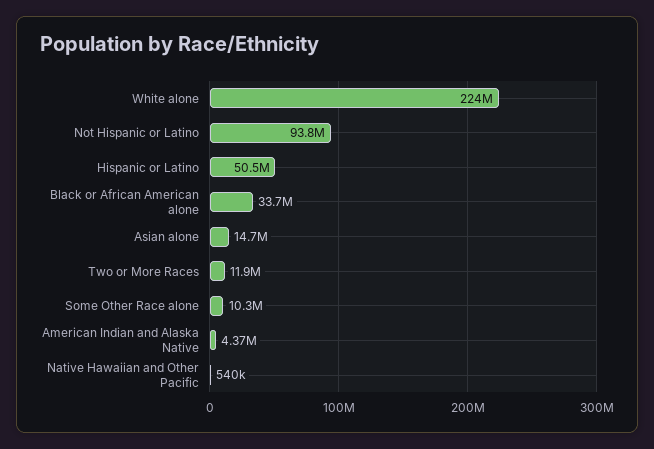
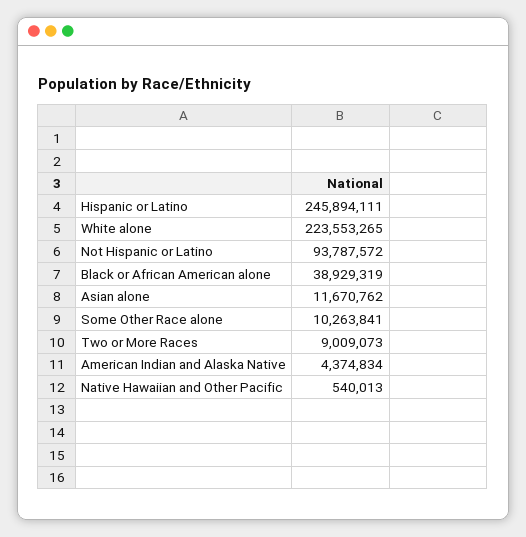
  {
    "White alone": 223553265,
    "Not Hispanic or Latino": 93787572,
-   "Hispanic or Latino": 50500000,
+   "Hispanic or Latino": 245894111,
-   "Black or African American alone": 33700000,
+   "Black or African American alone": 38929319,
-   "Asian alone": 14700000,
+   "Asian alone": 11670762,
-   "Two or More Races": 11900000,
+   "Two or More Races": 9009073,
    "Some Other Race alone": 10263841,
    "American Indian and Alaska Native": 4374834,
    "Native Hawaiian and Other Pacific": 540013
  }

